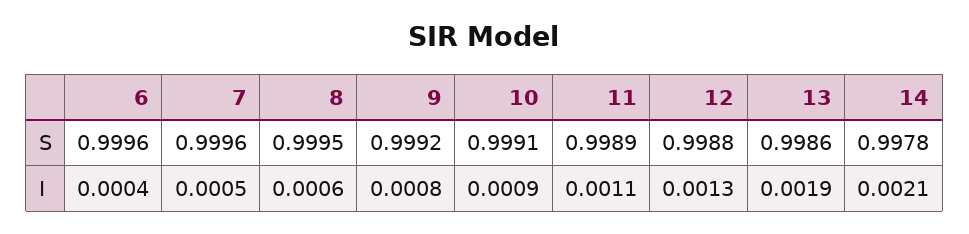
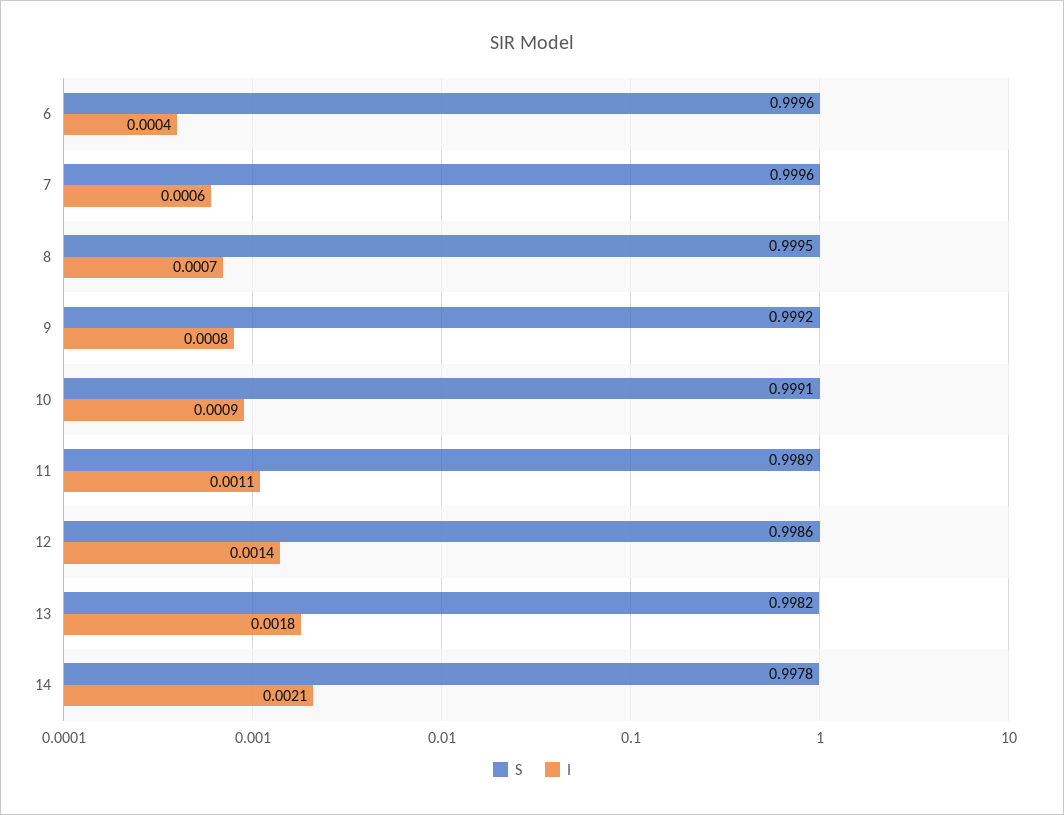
  {
    "S": {
      "6": 0.9996,
      "7": 0.9996,
      "8": 0.9995,
      "9": 0.9992,
      "10": 0.9991,
      "11": 0.9989,
-     "12": 0.9988,
+     "12": 0.9986,
-     "13": 0.9986,
+     "13": 0.9982,
      "14": 0.9978
    },
    "I": {
      "6": 0.0004,
-     "7": 0.0005,
+     "7": 0.0006,
-     "8": 0.0006,
+     "8": 0.0007,
      "9": 0.0008,
      "10": 0.0009,
      "11": 0.0011,
-     "12": 0.0013,
+     "12": 0.0014,
-     "13": 0.0019,
+     "13": 0.0018,
      "14": 0.0021
    }
  }

